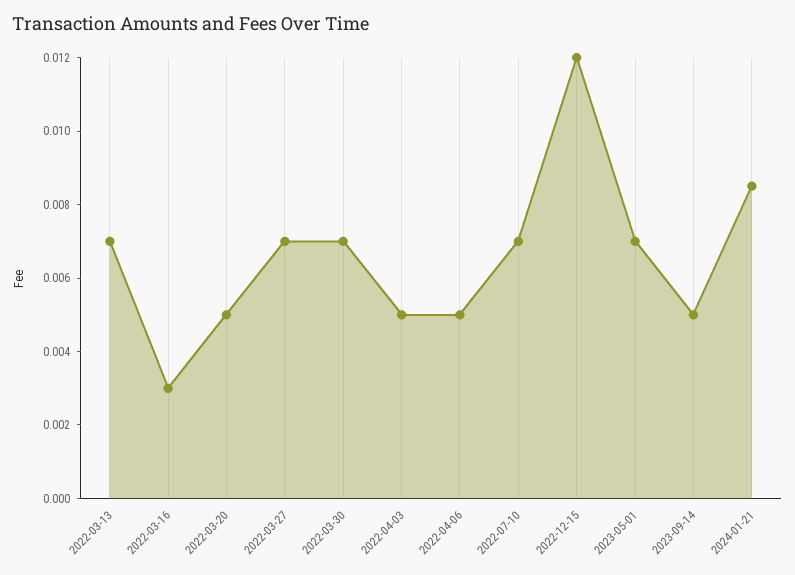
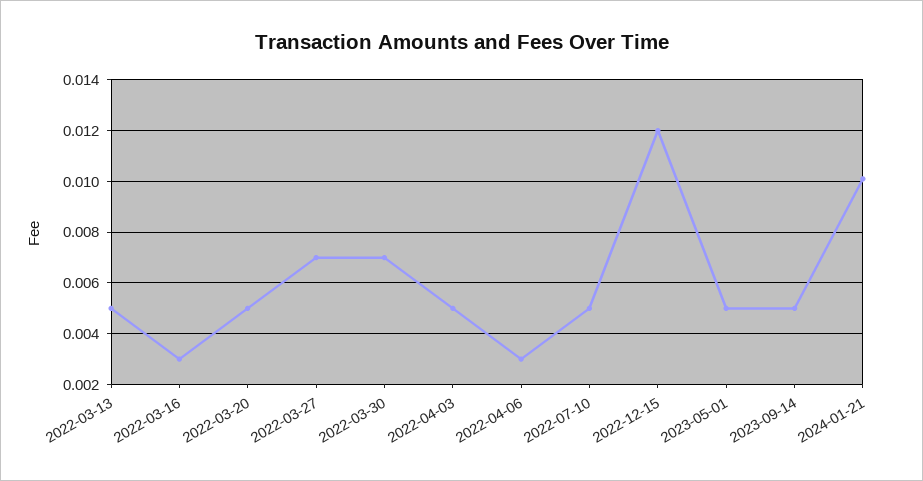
  {
-   "2022-03-13": 0.007,
+   "2022-03-13": 0.005,
    "2022-03-16": 0.003,
    "2022-03-20": 0.005,
    "2022-03-27": 0.007,
    "2022-03-30": 0.007,
    "2022-04-03": 0.005,
-   "2022-04-06": 0.005,
+   "2022-04-06": 0.003,
-   "2022-07-10": 0.007,
+   "2022-07-10": 0.005,
    "2022-12-15": 0.012,
-   "2023-05-01": 0.007,
+   "2023-05-01": 0.005,
    "2023-09-14": 0.005,
-   "2024-01-21": 0.0085
+   "2024-01-21": 0.01
  }

